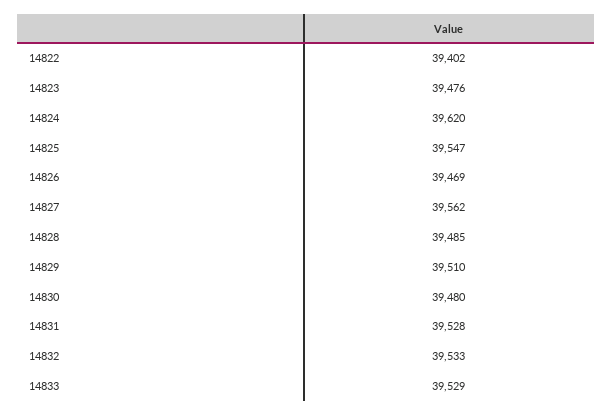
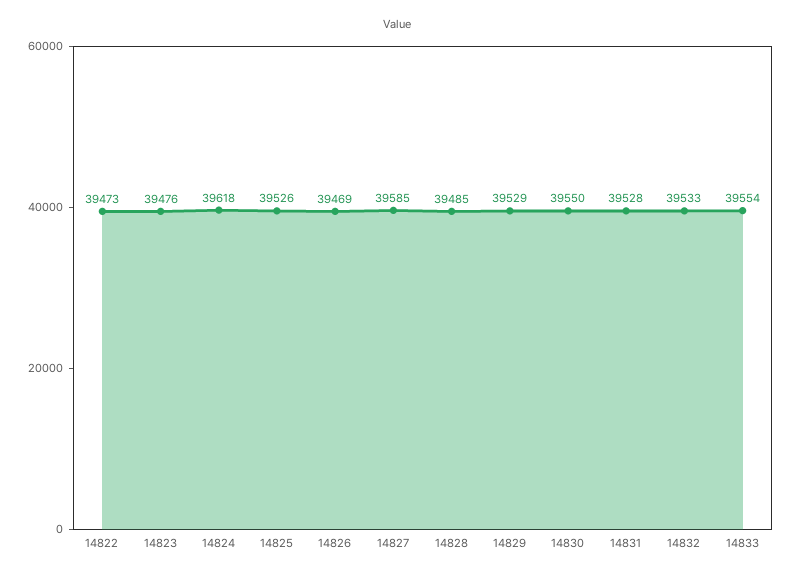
  {
-   "14822": 39402,
+   "14822": 39473,
    "14823": 39476,
-   "14824": 39620,
+   "14824": 39618,
-   "14825": 39547,
+   "14825": 39526,
    "14826": 39469,
-   "14827": 39562,
+   "14827": 39585,
    "14828": 39485,
-   "14829": 39510,
+   "14829": 39529,
-   "14830": 39480,
+   "14830": 39550,
    "14831": 39528,
    "14832": 39533,
-   "14833": 39529
+   "14833": 39554
  }

